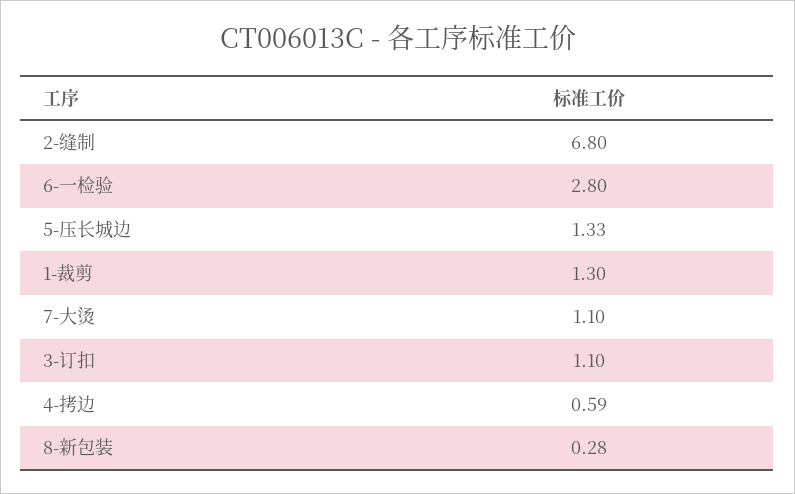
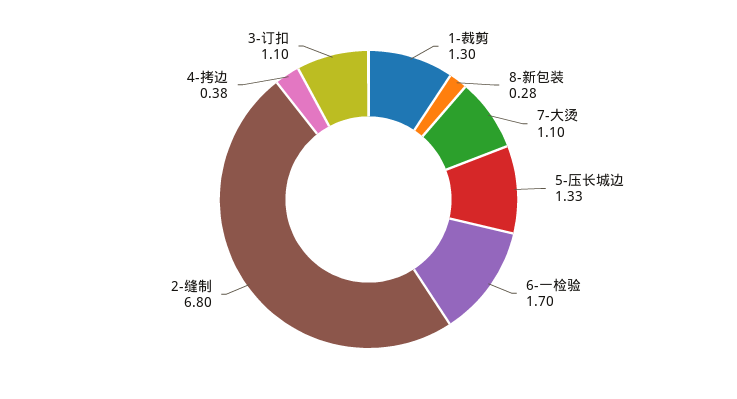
  {
    "2-缝制": 6.8,
-   "6-一检验": 2.8,
+   "6-一检验": 1.7,
    "5-压长城边": 1.33,
    "1-裁剪": 1.3,
    "7-大烫": 1.1,
    "3-订扣": 1.1,
-   "4-拷边": 0.59,
+   "4-拷边": 0.38,
    "8-新包装": 0.28
  }

